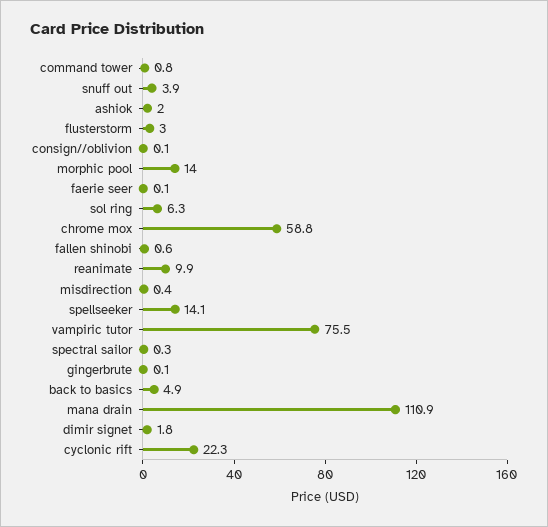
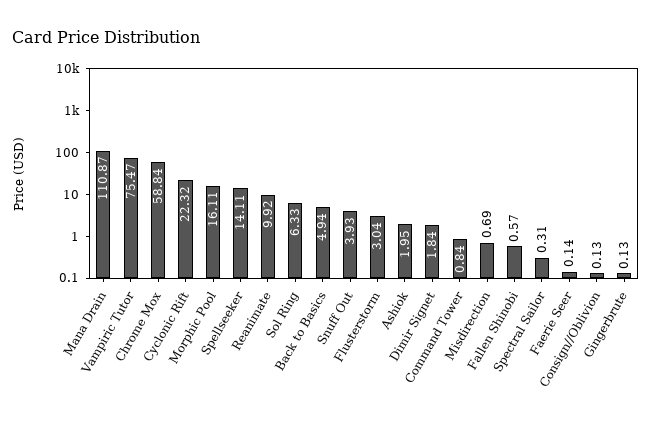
  {
    "command tower": 0.84,
    "snuff out": 3.93,
    "ashiok": 1.95,
    "flusterstorm": 3.04,
    "consign//oblivion": 0.13,
-   "morphic pool": 14,
+   "morphic pool": 16.11,
    "faerie seer": 0.14,
    "sol ring": 6.33,
    "chrome mox": 58.84,
    "fallen shinobi": 0.57,
    "reanimate": 9.92,
-   "misdirection": 0.4,
+   "misdirection": 0.69,
    "spellseeker": 14.11,
    "vampiric tutor": 75.47,
    "spectral sailor": 0.31,
    "gingerbrute": 0.13,
    "back to basics": 4.94,
    "mana drain": 110.87,
    "dimir signet": 1.84,
    "cyclonic rift": 22.32
  }

